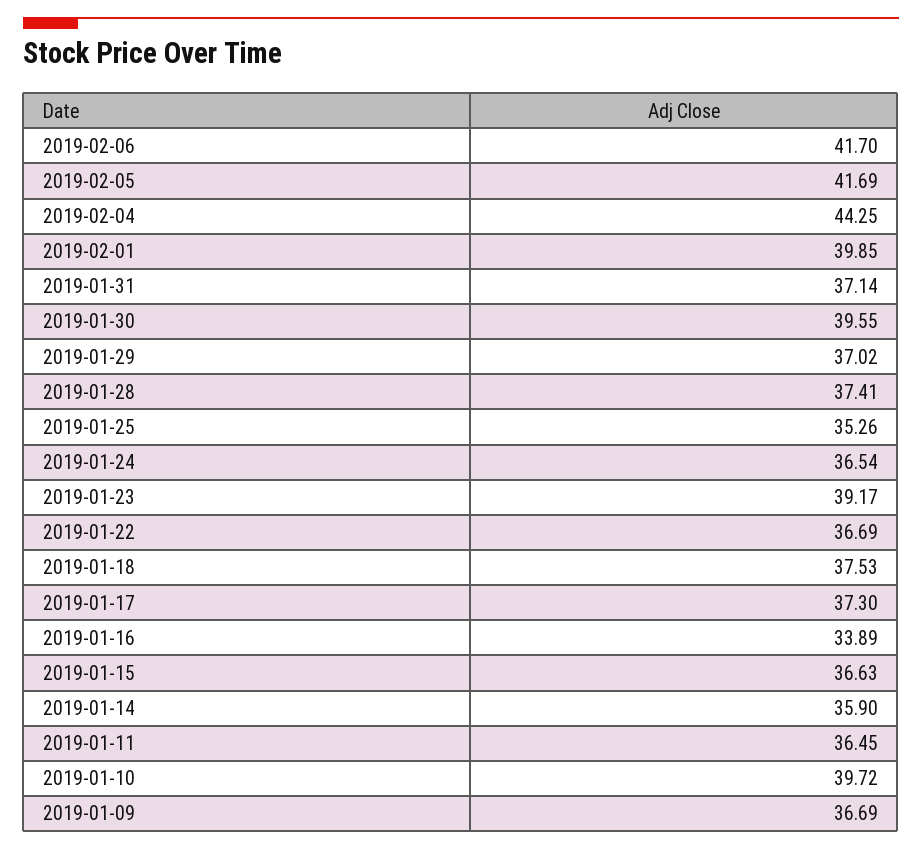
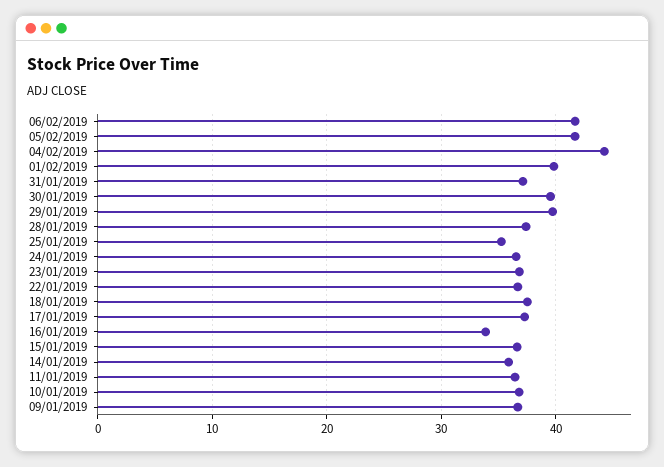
  {
    "2019-02-06": 41.7,
    "2019-02-05": 41.69,
    "2019-02-04": 44.25,
    "2019-02-01": 39.85,
    "2019-01-31": 37.14,
    "2019-01-30": 39.55,
-   "2019-01-29": 37.02,
+   "2019-01-29": 40,
    "2019-01-28": 37.41,
    "2019-01-25": 35.26,
    "2019-01-24": 36.54,
-   "2019-01-23": 39.17,
+   "2019-01-23": 37,
    "2019-01-22": 36.69,
    "2019-01-18": 37.53,
    "2019-01-17": 37.3,
    "2019-01-16": 33.89,
    "2019-01-15": 36.63,
    "2019-01-14": 35.9,
    "2019-01-11": 36.45,
-   "2019-01-10": 39.72,
+   "2019-01-10": 37,
    "2019-01-09": 36.69
  }

